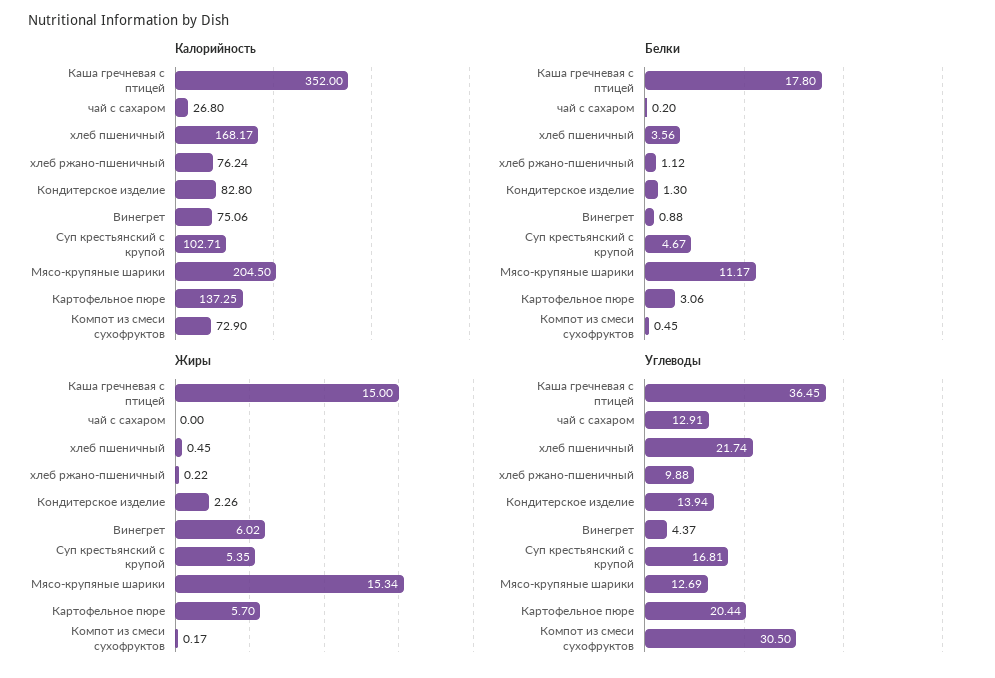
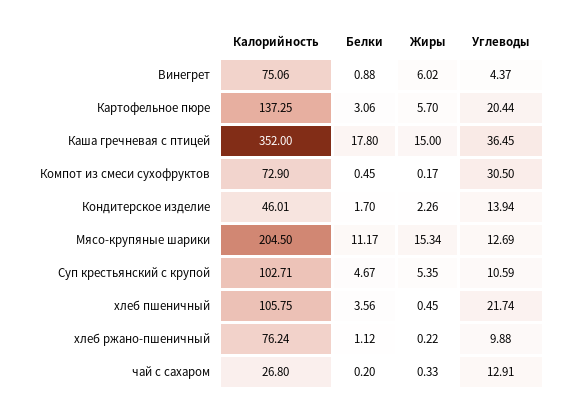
  {
    "Калорийность": {
      "Каша гречневая с птицей": 352,
      "чай с сахаром": 26.8,
-     "хлеб пшеничный": 168.17,
+     "хлеб пшеничный": 105.75,
      "хлеб ржано-пшеничный": 76.24,
-     "Кондитерское изделие": 82.8,
+     "Кондитерское изделие": 46.01,
      "Винегрет": 75.06,
      "Суп крестьянский с крупой": 102.71,
      "Мясо-крупяные шарики": 204.5,
      "Картофельное пюре": 137.25,
      "Компот из смеси сухофруктов": 72.9
    },
    "Белки": {
      "Каша гречневая с птицей": 17.8,
      "чай с сахаром": 0.2,
      "хлеб пшеничный": 3.56,
      "хлеб ржано-пшеничный": 1.12,
-     "Кондитерское изделие": 1.3,
+     "Кондитерское изделие": 1.7,
      "Винегрет": 0.88,
      "Суп крестьянский с крупой": 4.67,
      "Мясо-крупяные шарики": 11.17,
      "Картофельное пюре": 3.06,
      "Компот из смеси сухофруктов": 0.45
    },
    "Жиры": {
      "Каша гречневая с птицей": 15,
-     "чай с сахаром": 0,
+     "чай с сахаром": 0.33,
      "хлеб пшеничный": 0.45,
      "хлеб ржано-пшеничный": 0.22,
      "Кондитерское изделие": 2.26,
      "Винегрет": 6.02,
      "Суп крестьянский с крупой": 5.35,
      "Мясо-крупяные шарики": 15.34,
      "Картофельное пюре": 5.7,
      "Компот из смеси сухофруктов": 0.17
    },
    "Углеводы": {
      "Каша гречневая с птицей": 36.45,
      "чай с сахаром": 12.91,
      "хлеб пшеничный": 21.74,
      "хлеб ржано-пшеничный": 9.88,
      "Кондитерское изделие": 13.94,
      "Винегрет": 4.37,
-     "Суп крестьянский с крупой": 16.81,
+     "Суп крестьянский с крупой": 10.59,
      "Мясо-крупяные шарики": 12.69,
      "Картофельное пюре": 20.44,
      "Компот из смеси сухофруктов": 30.5
    }
  }

